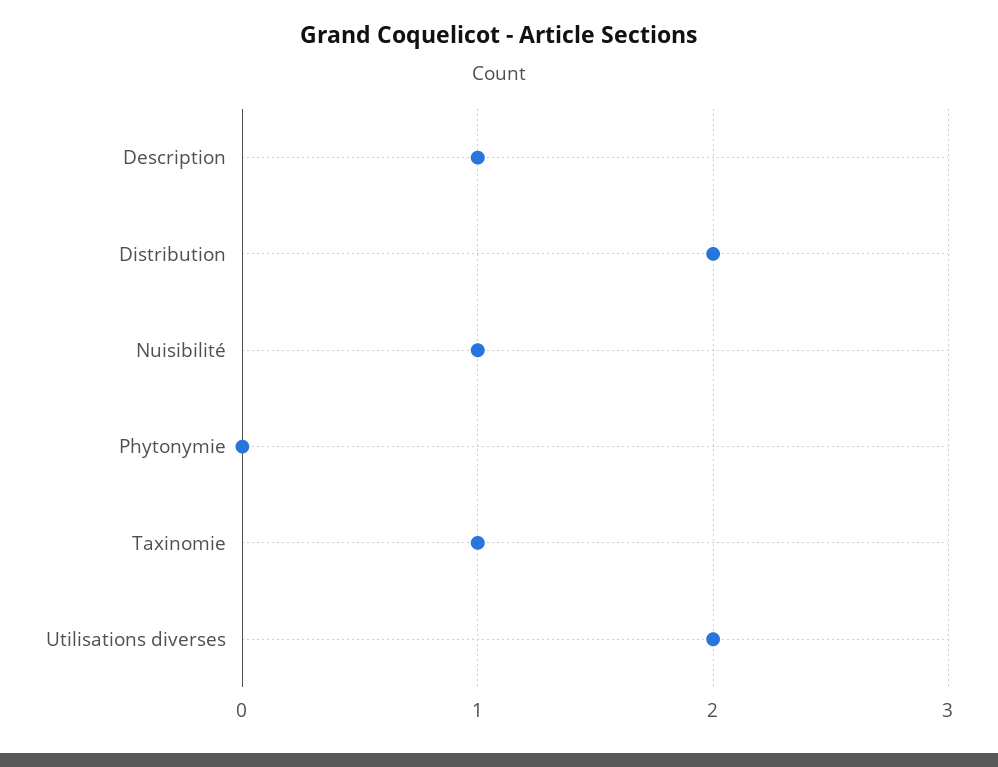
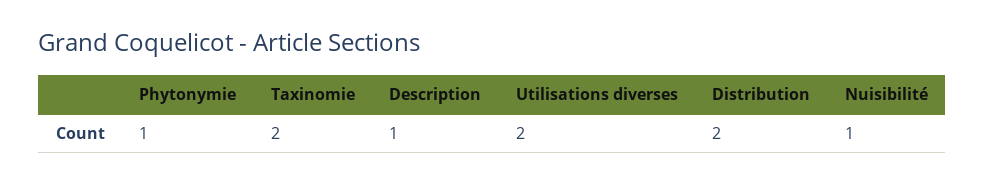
  {
    "Description": 1,
    "Distribution": 2,
    "Nuisibilité": 1,
-   "Phytonymie": 0,
+   "Phytonymie": 1,
-   "Taxinomie": 1,
+   "Taxinomie": 2,
    "Utilisations diverses": 2
  }

